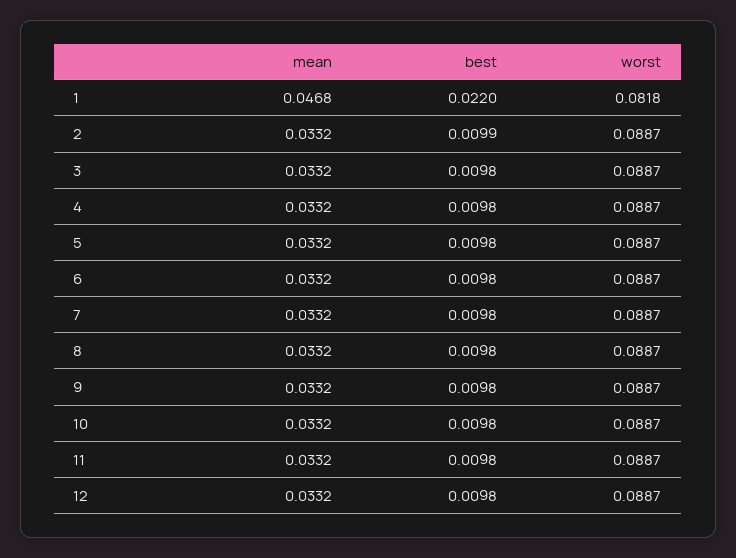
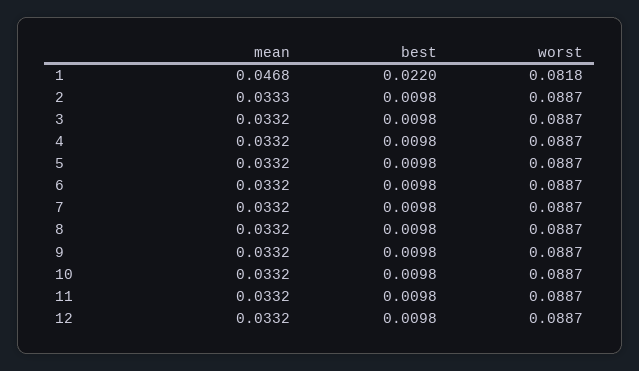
  {
    "mean": {
      "1": 0.0468,
-     "2": 0.0332,
+     "2": 0.0333,
      "3": 0.0332,
      "4": 0.0332,
      "5": 0.0332,
      "6": 0.0332,
      "7": 0.0332,
      "8": 0.0332,
      "9": 0.0332,
      "10": 0.0332,
      "11": 0.0332,
      "12": 0.0332
    },
    "best": {
      "1": 0.022,
-     "2": 0.0099,
+     "2": 0.0098,
      "3": 0.0098,
      "4": 0.0098,
      "5": 0.0098,
      "6": 0.0098,
      "7": 0.0098,
      "8": 0.0098,
      "9": 0.0098,
      "10": 0.0098,
      "11": 0.0098,
      "12": 0.0098
    },
    "worst": {
      "1": 0.0818,
      "2": 0.0887,
      "3": 0.0887,
      "4": 0.0887,
      "5": 0.0887,
      "6": 0.0887,
      "7": 0.0887,
      "8": 0.0887,
      "9": 0.0887,
      "10": 0.0887,
      "11": 0.0887,
      "12": 0.0887
    }
  }

